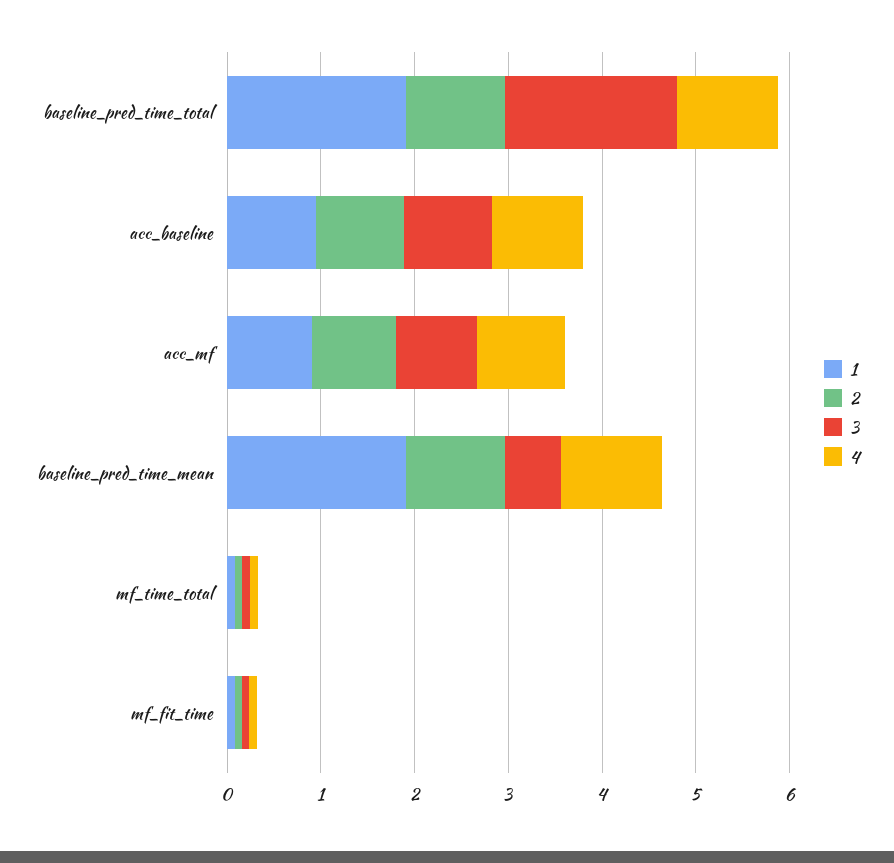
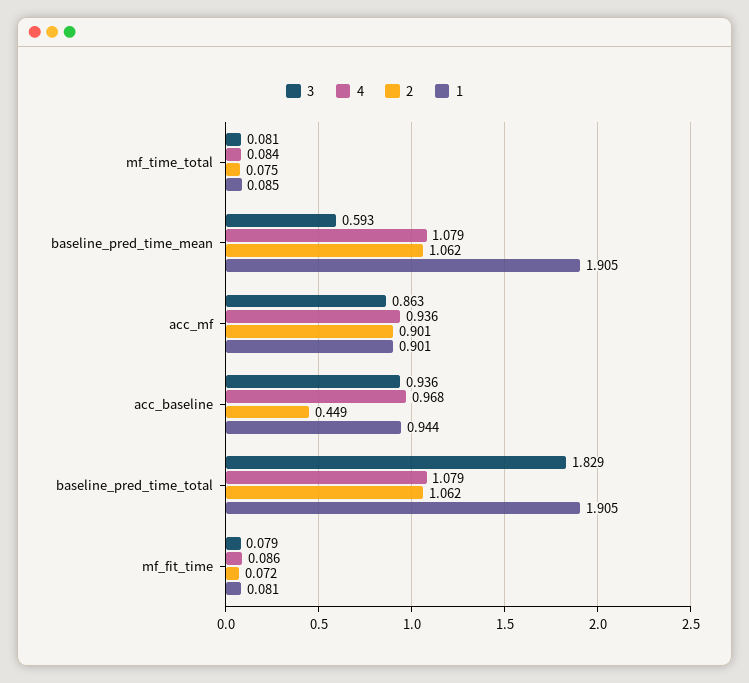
  {
    "1": {
      "baseline_pred_time_total": 1.905,
      "acc_baseline": 0.944,
      "acc_mf": 0.901,
      "baseline_pred_time_mean": 1.905,
      "mf_time_total": 0.085,
      "mf_fit_time": 0.081
    },
    "2": {
      "baseline_pred_time_total": 1.062,
-     "acc_baseline": 1,
+     "acc_baseline": 0.449,
      "acc_mf": 0.901,
      "baseline_pred_time_mean": 1.062,
      "mf_time_total": 0.075,
      "mf_fit_time": 0.072
    },
    "3": {
      "baseline_pred_time_total": 1.829,
      "acc_baseline": 0.936,
      "acc_mf": 0.863,
      "baseline_pred_time_mean": 0.593,
      "mf_time_total": 0.081,
      "mf_fit_time": 0.079
    },
    "4": {
      "baseline_pred_time_total": 1.079,
      "acc_baseline": 0.968,
      "acc_mf": 0.936,
      "baseline_pred_time_mean": 1.079,
      "mf_time_total": 0.084,
      "mf_fit_time": 0.086
    }
  }

